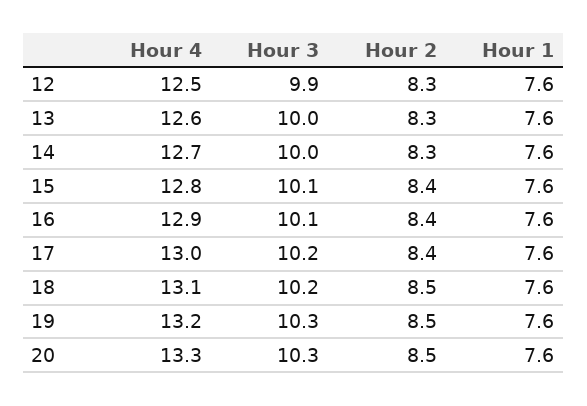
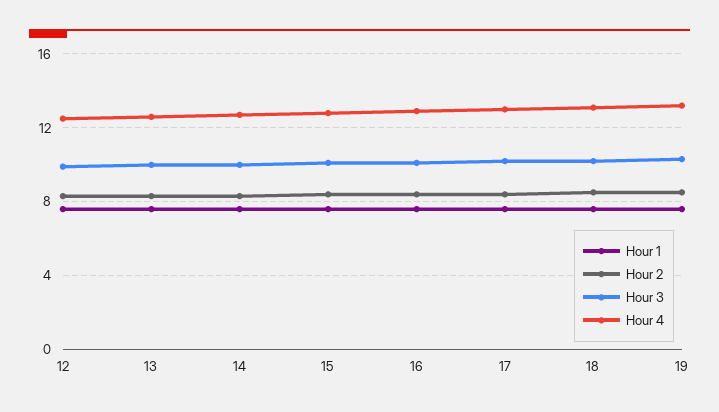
  {
    "Hour 4": {
      "12": 12.5,
      "13": 12.6,
      "14": 12.7,
      "15": 12.8,
      "16": 12.9,
      "17": 13,
      "18": 13.1,
-     "19": 13.2,
+     "19": 13.2
-     "20": 13.3
    },
    "Hour 3": {
      "12": 9.9,
      "13": 10,
      "14": 10,
      "15": 10.1,
      "16": 10.1,
      "17": 10.2,
      "18": 10.2,
-     "19": 10.3,
+     "19": 10.3
-     "20": 10.3
    },
    "Hour 2": {
      "12": 8.3,
      "13": 8.3,
      "14": 8.3,
      "15": 8.4,
      "16": 8.4,
      "17": 8.4,
      "18": 8.5,
-     "19": 8.5,
+     "19": 8.5
-     "20": 8.5
    },
    "Hour 1": {
      "12": 7.6,
      "13": 7.6,
      "14": 7.6,
      "15": 7.6,
      "16": 7.6,
      "17": 7.6,
      "18": 7.6,
-     "19": 7.6,
+     "19": 7.6
-     "20": 7.6
    }
  }

